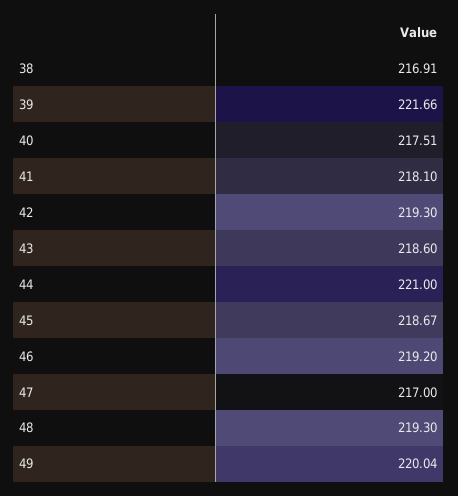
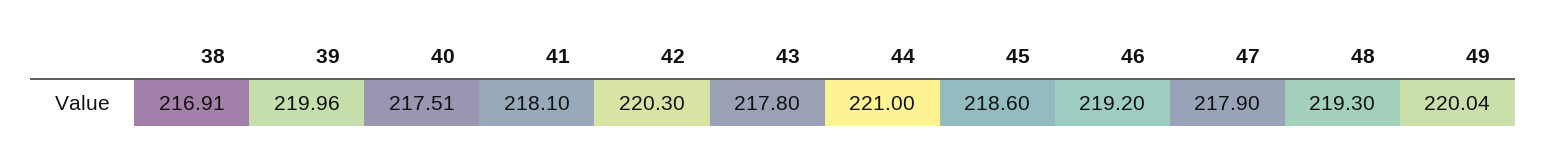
  {
    "38": 216.91,
-   "39": 221.66,
+   "39": 219.96,
    "40": 217.51,
    "41": 218.1,
-   "42": 219.3,
+   "42": 220.3,
-   "43": 218.6,
+   "43": 217.8,
    "44": 221,
-   "45": 218.67,
+   "45": 218.6,
    "46": 219.2,
-   "47": 217,
+   "47": 217.9,
    "48": 219.3,
    "49": 220.04
  }

